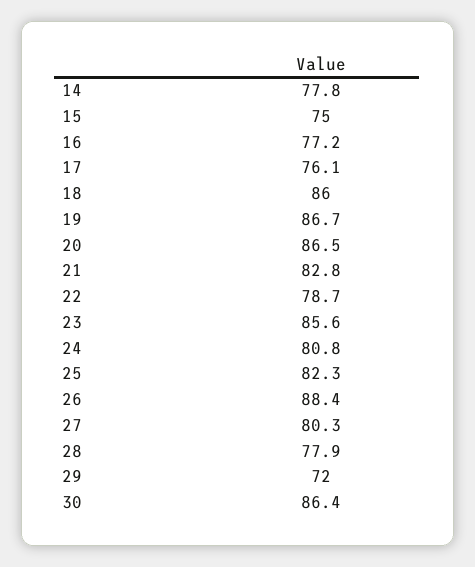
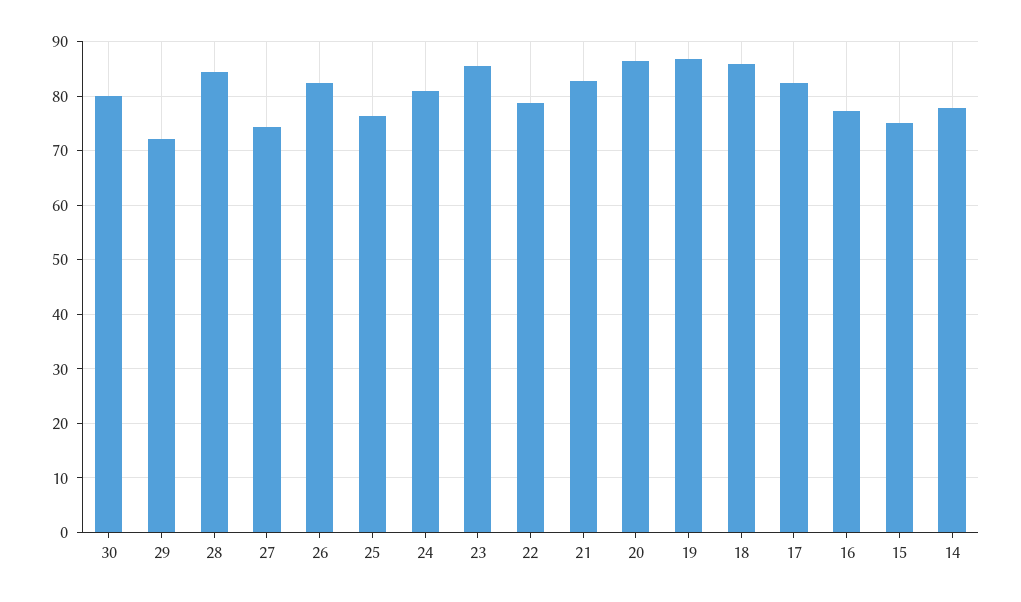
  {
    "14": 77.8,
    "15": 75,
    "16": 77.2,
-   "17": 76.1,
+   "17": 82,
    "18": 86,
    "19": 86.7,
    "20": 86.5,
    "21": 82.8,
    "22": 78.7,
    "23": 85.6,
    "24": 80.8,
-   "25": 82.3,
+   "25": 76,
-   "26": 88.4,
+   "26": 82,
-   "27": 80.3,
+   "27": 74,
-   "28": 77.9,
+   "28": 84,
    "29": 72,
-   "30": 86.4
+   "30": 80
  }

